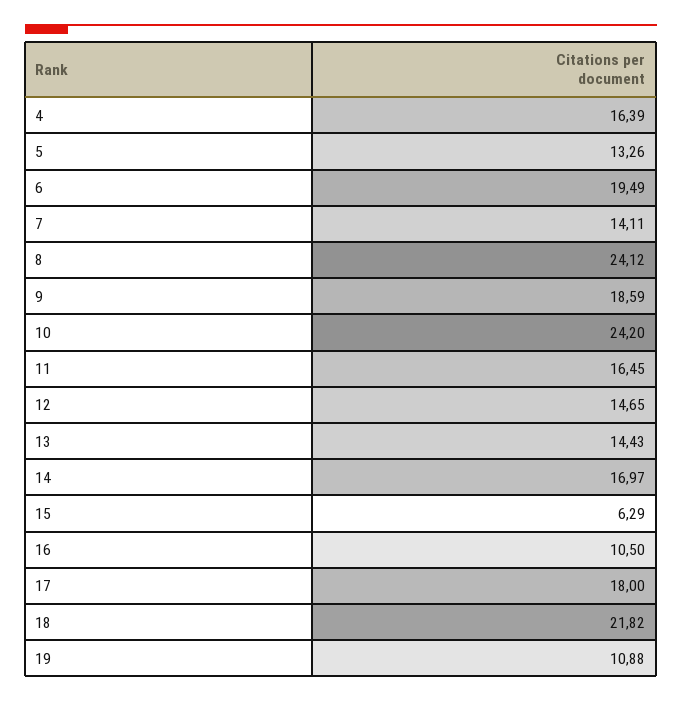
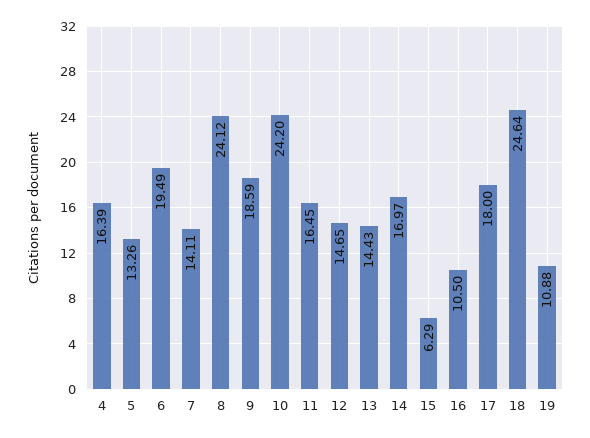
  {
    "4": 16.39,
    "5": 13.26,
    "6": 19.49,
    "7": 14.11,
    "8": 24.12,
    "9": 18.59,
    "10": 24.2,
    "11": 16.45,
    "12": 14.65,
    "13": 14.43,
    "14": 16.97,
    "15": 6.29,
    "16": 10.5,
    "17": 18,
-   "18": 21.82,
+   "18": 24.64,
    "19": 10.88
  }

